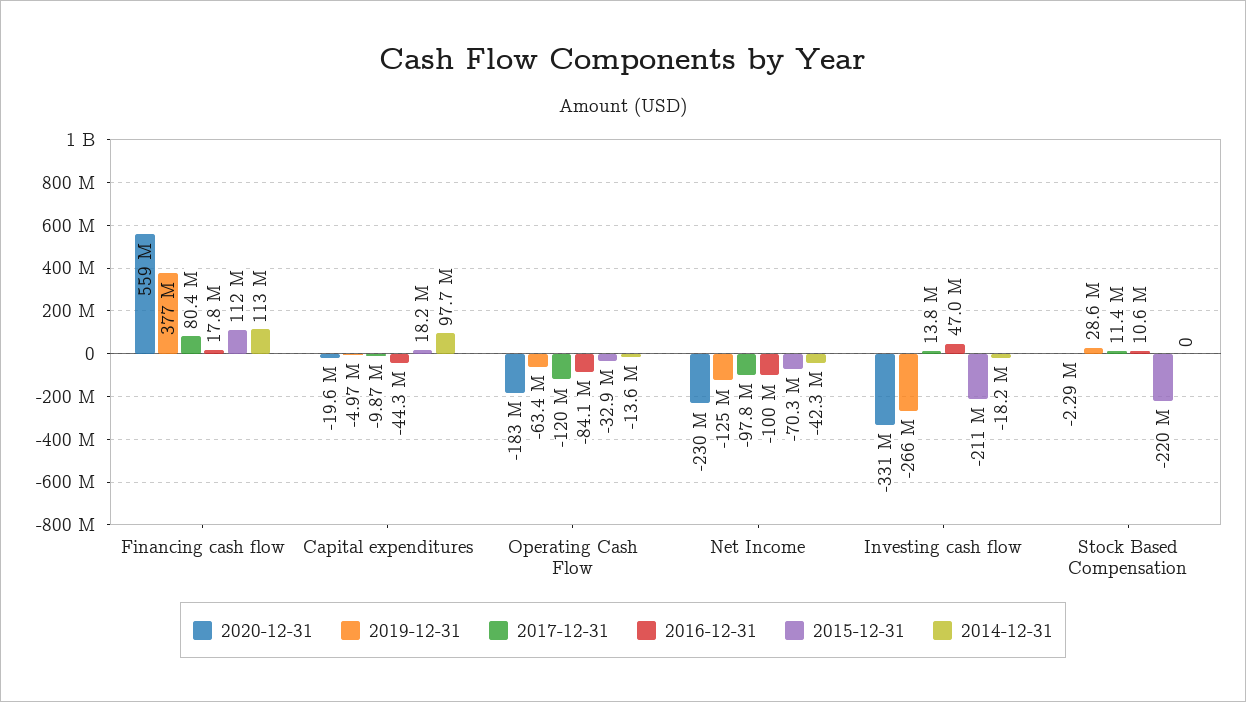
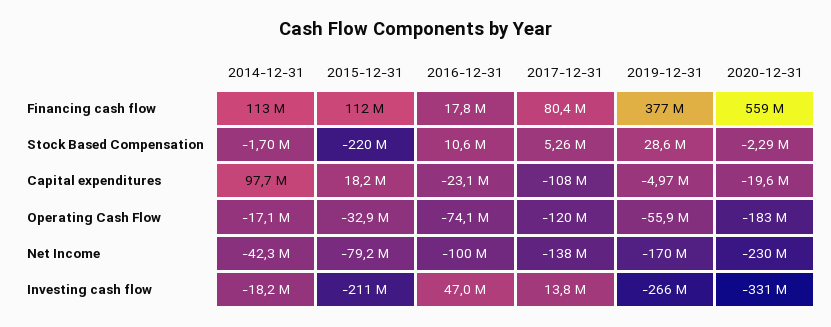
  {
    "2020-12-31": {
      "Financing cash flow": 559000000,
      "Capital expenditures": -19600000,
      "Operating Cash Flow": -183000000,
      "Net Income": -230000000,
      "Investing cash flow": -331000000,
      "Stock Based Compensation": -2290000
    },
    "2019-12-31": {
      "Financing cash flow": 377000000,
      "Capital expenditures": -4970000,
-     "Operating Cash Flow": -63400000,
+     "Operating Cash Flow": -55900000,
-     "Net Income": -125000000,
+     "Net Income": -170000000,
      "Investing cash flow": -266000000,
      "Stock Based Compensation": 28600000
    },
    "2017-12-31": {
      "Financing cash flow": 80400000,
-     "Capital expenditures": -9870000,
+     "Capital expenditures": -108000000,
      "Operating Cash Flow": -120000000,
-     "Net Income": -97800000,
+     "Net Income": -138000000,
      "Investing cash flow": 13800000,
-     "Stock Based Compensation": 11400000
+     "Stock Based Compensation": 5260000
    },
    "2016-12-31": {
      "Financing cash flow": 17800000,
-     "Capital expenditures": -44300000,
+     "Capital expenditures": -23100000,
-     "Operating Cash Flow": -84100000,
+     "Operating Cash Flow": -74100000,
      "Net Income": -100000000,
      "Investing cash flow": 47000000,
      "Stock Based Compensation": 10600000
    },
    "2015-12-31": {
      "Financing cash flow": 112000000,
      "Capital expenditures": 18200000,
      "Operating Cash Flow": -32900000,
-     "Net Income": -70300000,
+     "Net Income": -79200000,
      "Investing cash flow": -211000000,
      "Stock Based Compensation": -220000000
    },
    "2014-12-31": {
      "Financing cash flow": 113000000,
      "Capital expenditures": 97700000,
-     "Operating Cash Flow": -13600000,
+     "Operating Cash Flow": -17100000,
      "Net Income": -42300000,
      "Investing cash flow": -18200000,
-     "Stock Based Compensation": 0
+     "Stock Based Compensation": -1700000
    }
  }

